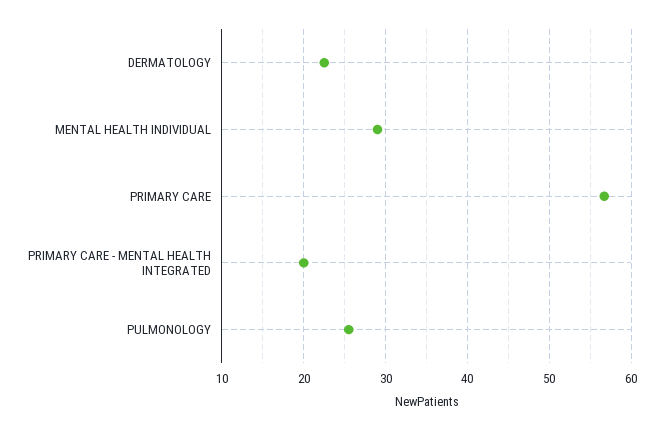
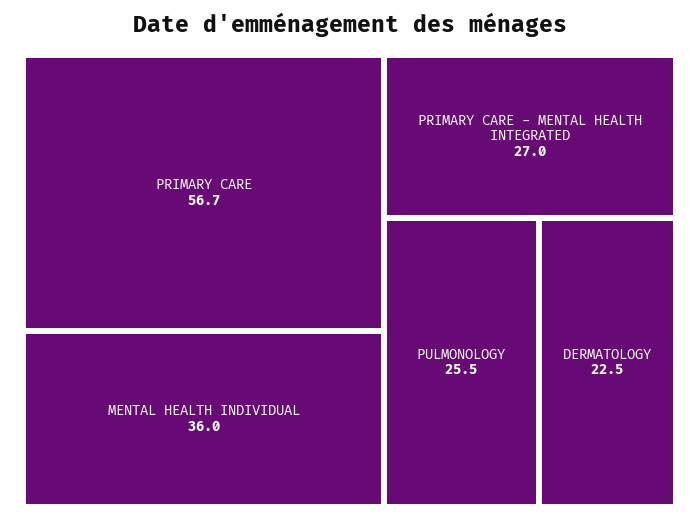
  {
    "DERMATOLOGY": 22.5,
-   "MENTAL HEALTH INDIVIDUAL": 29,
+   "MENTAL HEALTH INDIVIDUAL": 36,
    "PRIMARY CARE": 56.7,
-   "PRIMARY CARE - MENTAL HEALTH INTEGRATED": 20,
+   "PRIMARY CARE - MENTAL HEALTH INTEGRATED": 27,
    "PULMONOLOGY": 25.5
  }

